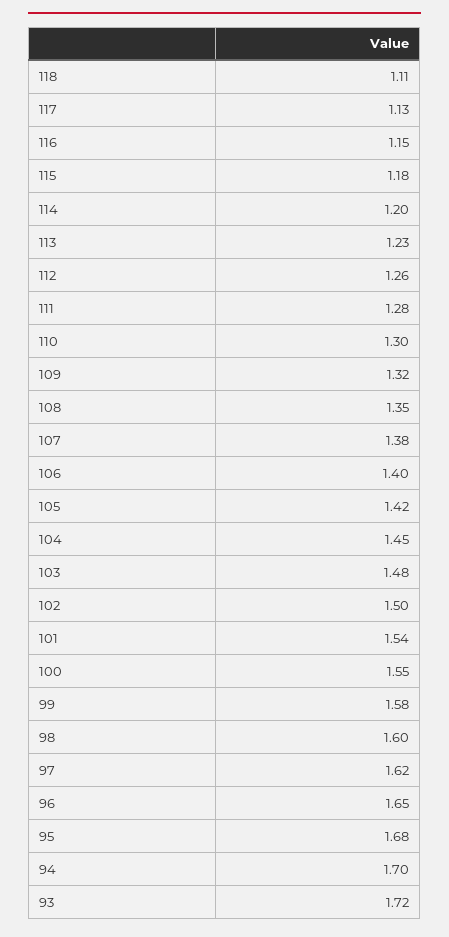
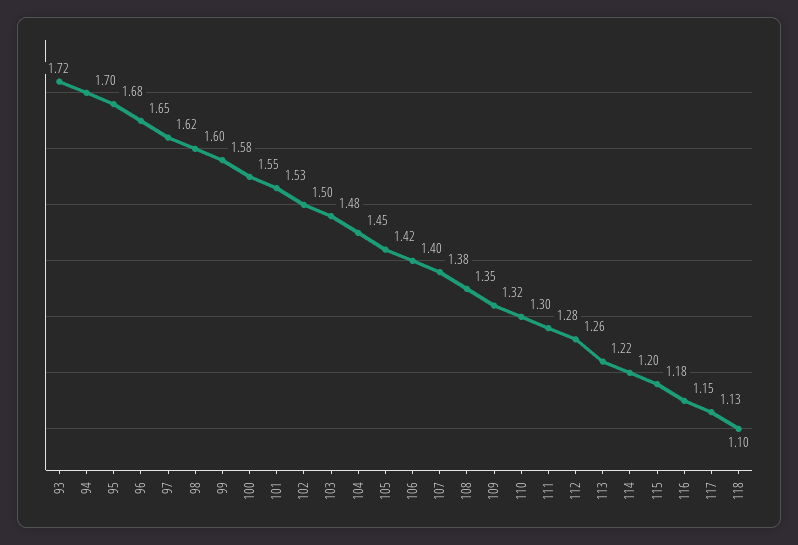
  {
-   "118": 1.11,
+   "118": 1.1,
    "117": 1.13,
    "116": 1.15,
    "115": 1.18,
    "114": 1.2,
-   "113": 1.23,
+   "113": 1.22,
    "112": 1.26,
    "111": 1.28,
    "110": 1.3,
    "109": 1.32,
    "108": 1.35,
    "107": 1.38,
    "106": 1.4,
    "105": 1.42,
    "104": 1.45,
    "103": 1.48,
    "102": 1.5,
-   "101": 1.54,
+   "101": 1.53,
    "100": 1.55,
    "99": 1.58,
    "98": 1.6,
    "97": 1.62,
    "96": 1.65,
    "95": 1.68,
    "94": 1.7,
    "93": 1.72
  }

